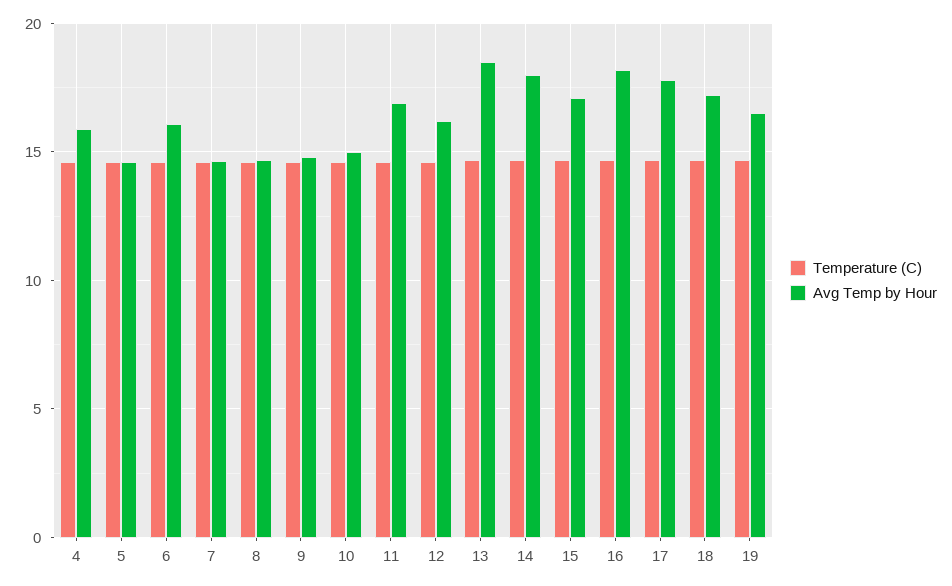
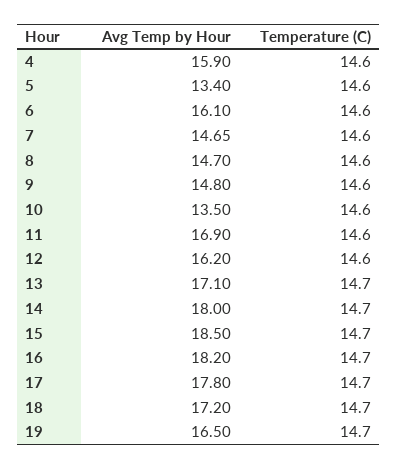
  {
    "Temperature (C)": {
      "4": 14.6,
      "5": 14.6,
      "6": 14.6,
      "7": 14.6,
      "8": 14.6,
      "9": 14.6,
      "10": 14.6,
      "11": 14.6,
      "12": 14.6,
      "13": 14.7,
      "14": 14.7,
      "15": 14.7,
      "16": 14.7,
      "17": 14.7,
      "18": 14.7,
      "19": 14.7
    },
    "Avg Temp by Hour": {
      "4": 15.9,
-     "5": 14.5,
+     "5": 13.4,
      "6": 16.1,
      "7": 14.65,
      "8": 14.7,
      "9": 14.8,
-     "10": 15,
+     "10": 13.5,
      "11": 16.9,
      "12": 16.2,
-     "13": 18.5,
+     "13": 17.1,
      "14": 18,
-     "15": 17,
+     "15": 18.5,
      "16": 18.2,
      "17": 17.8,
      "18": 17.2,
      "19": 16.5
    }
  }

